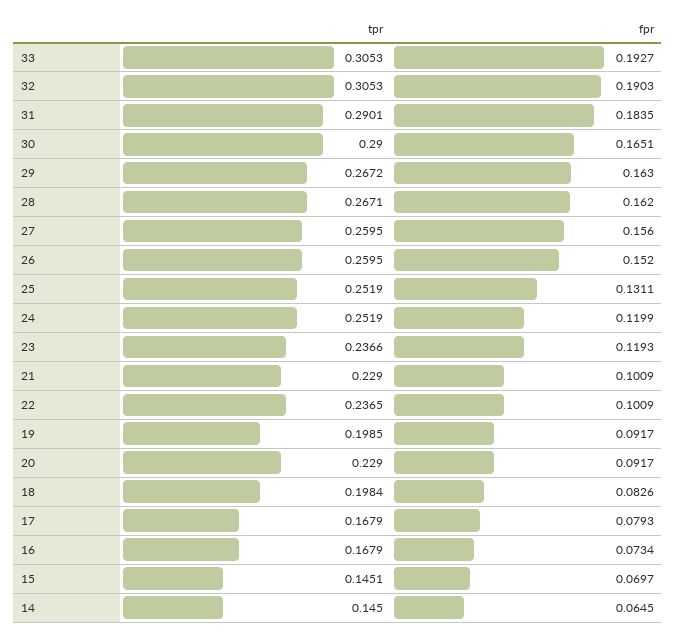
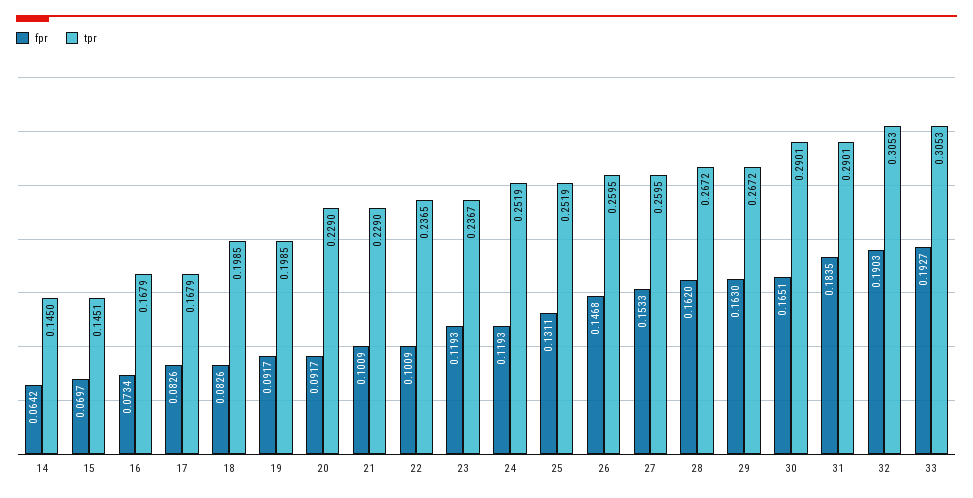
  {
    "tpr": {
      "33": 0.3053,
      "32": 0.3053,
      "31": 0.2901,
-     "30": 0.29,
+     "30": 0.2901,
      "29": 0.2672,
-     "28": 0.2671,
+     "28": 0.2672,
      "27": 0.2595,
      "26": 0.2595,
      "25": 0.2519,
      "24": 0.2519,
-     "23": 0.2366,
+     "23": 0.2367,
      "21": 0.229,
      "22": 0.2365,
      "19": 0.1985,
      "20": 0.229,
-     "18": 0.1984,
+     "18": 0.1985,
      "17": 0.1679,
      "16": 0.1679,
      "15": 0.1451,
      "14": 0.145
    },
    "fpr": {
      "33": 0.1927,
      "32": 0.1903,
      "31": 0.1835,
      "30": 0.1651,
      "29": 0.163,
      "28": 0.162,
-     "27": 0.156,
+     "27": 0.1533,
-     "26": 0.152,
+     "26": 0.1468,
      "25": 0.1311,
-     "24": 0.1199,
+     "24": 0.1193,
      "23": 0.1193,
      "21": 0.1009,
      "22": 0.1009,
      "19": 0.0917,
      "20": 0.0917,
      "18": 0.0826,
-     "17": 0.0793,
+     "17": 0.0826,
      "16": 0.0734,
      "15": 0.0697,
-     "14": 0.0645
+     "14": 0.0642
    }
  }

